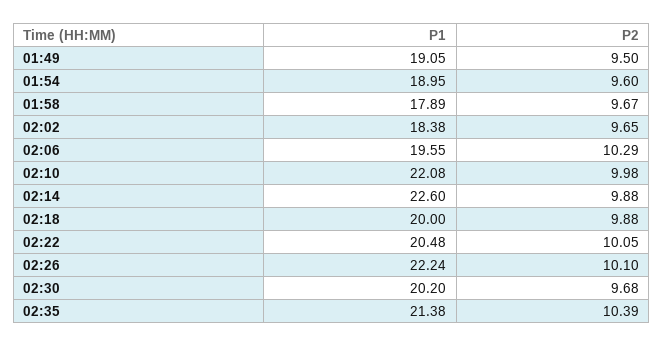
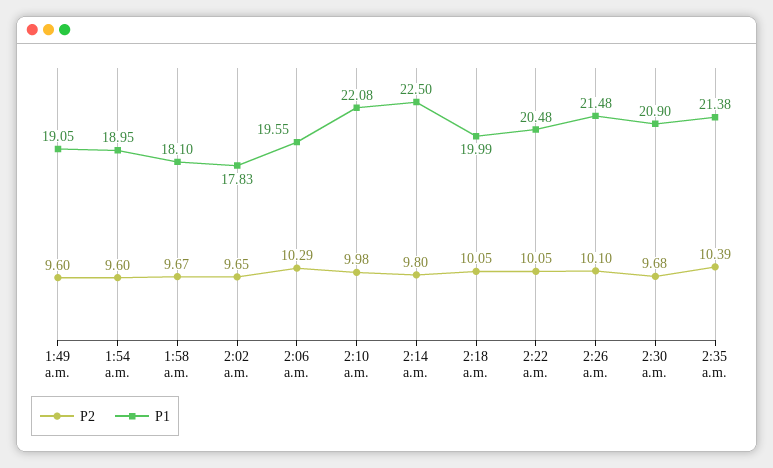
  {
    "P1": {
      "01:49": 19.05,
      "01:54": 18.95,
-     "01:58": 17.89,
+     "01:58": 18.1,
-     "02:02": 18.38,
+     "02:02": 17.83,
      "02:06": 19.55,
      "02:10": 22.08,
-     "02:14": 22.6,
+     "02:14": 22.5,
-     "02:18": 20,
+     "02:18": 19.99,
      "02:22": 20.48,
-     "02:26": 22.24,
+     "02:26": 21.48,
-     "02:30": 20.2,
+     "02:30": 20.9,
      "02:35": 21.38
    },
    "P2": {
-     "01:49": 9.5,
+     "01:49": 9.6,
      "01:54": 9.6,
      "01:58": 9.67,
      "02:02": 9.65,
      "02:06": 10.29,
      "02:10": 9.98,
-     "02:14": 9.88,
+     "02:14": 9.8,
-     "02:18": 9.88,
+     "02:18": 10.05,
      "02:22": 10.05,
      "02:26": 10.1,
      "02:30": 9.68,
      "02:35": 10.39
    }
  }

